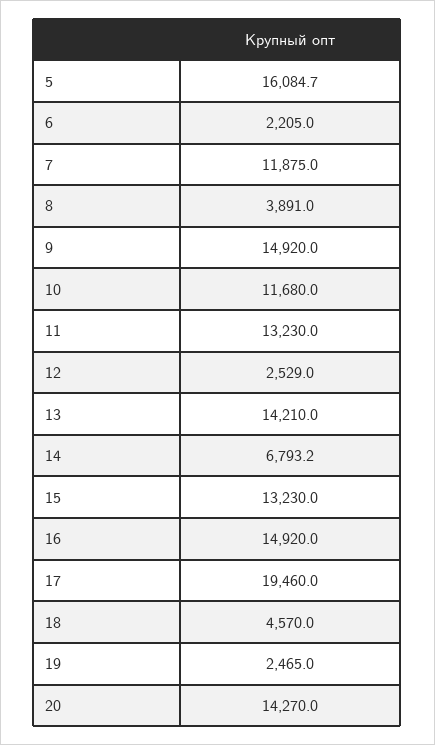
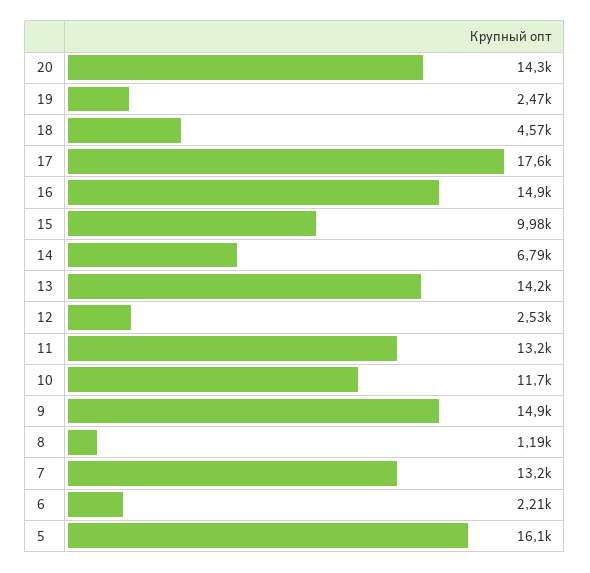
  {
    "5": 16084.7,
    "6": 2205,
-   "7": 11875,
+   "7": 13200,
-   "8": 3891,
+   "8": 1190,
    "9": 14920,
    "10": 11680,
    "11": 13230,
    "12": 2529,
    "13": 14210,
    "14": 6793.2,
-   "15": 13230,
+   "15": 9980,
    "16": 14920,
-   "17": 19460,
+   "17": 17600,
    "18": 4570,
    "19": 2465,
    "20": 14270
  }

